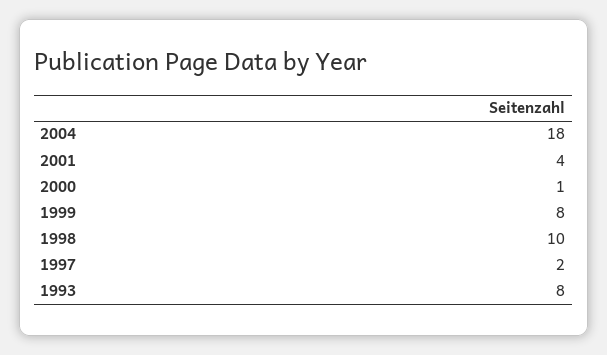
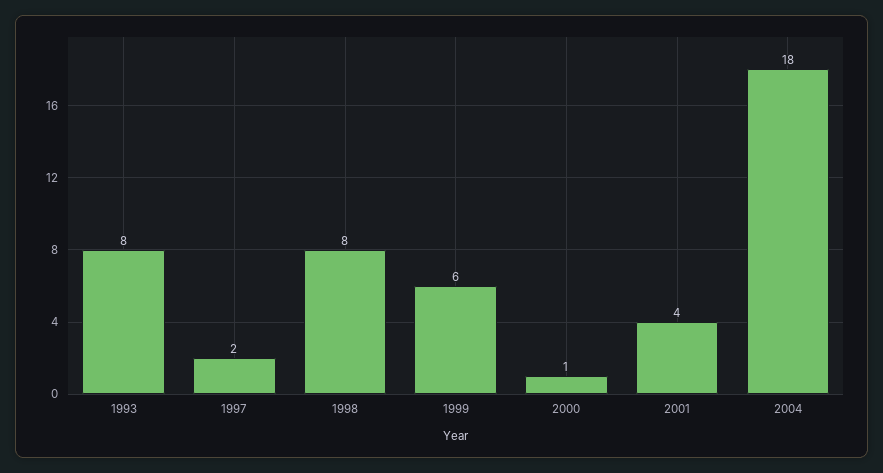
  {
    "2004": 18,
    "2001": 4,
    "2000": 1,
-   "1999": 8,
+   "1999": 6,
-   "1998": 10,
+   "1998": 8,
    "1997": 2,
    "1993": 8
  }

